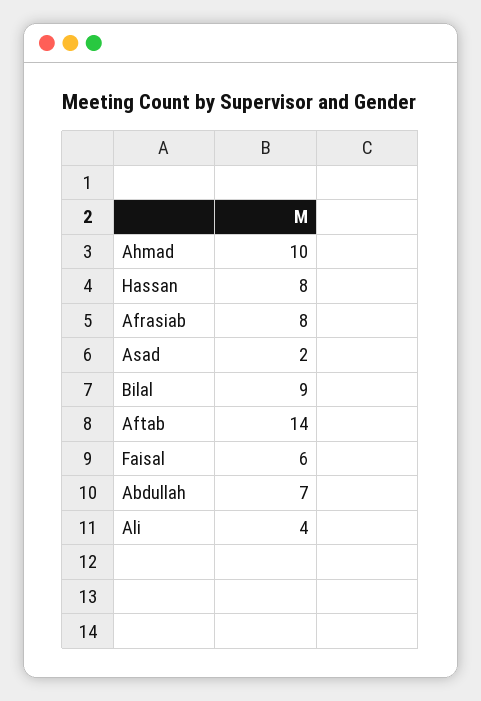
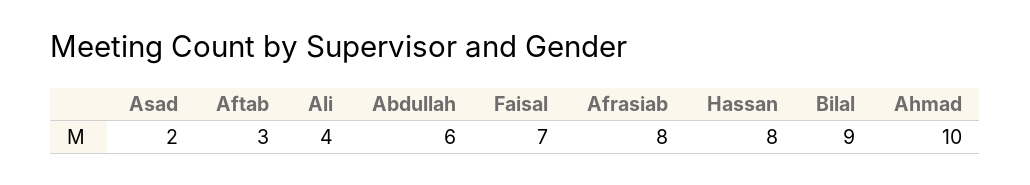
  {
    "Ahmad": 10,
    "Hassan": 8,
    "Afrasiab": 8,
    "Asad": 2,
    "Bilal": 9,
-   "Aftab": 14,
+   "Aftab": 3,
-   "Faisal": 6,
+   "Faisal": 7,
-   "Abdullah": 7,
+   "Abdullah": 6,
    "Ali": 4
  }

